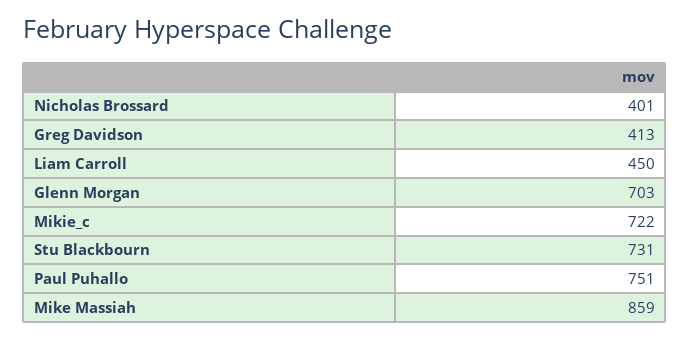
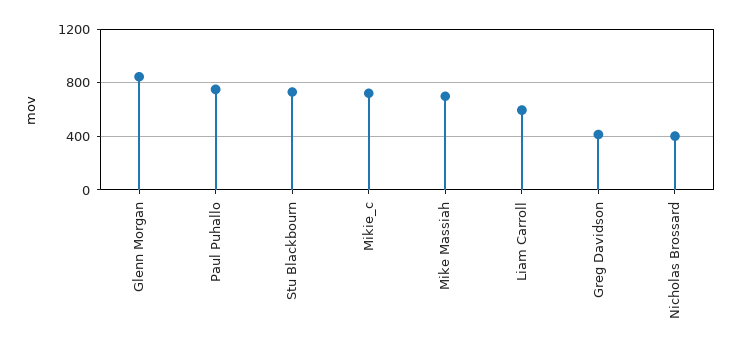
  {
    "Nicholas Brossard": 401,
    "Greg Davidson": 413,
-   "Liam Carroll": 450,
+   "Liam Carroll": 600,
-   "Glenn Morgan": 703,
+   "Glenn Morgan": 850,
    "Mikie_c": 722,
    "Stu Blackbourn": 731,
    "Paul Puhallo": 751,
-   "Mike Massiah": 859
+   "Mike Massiah": 700
  }

